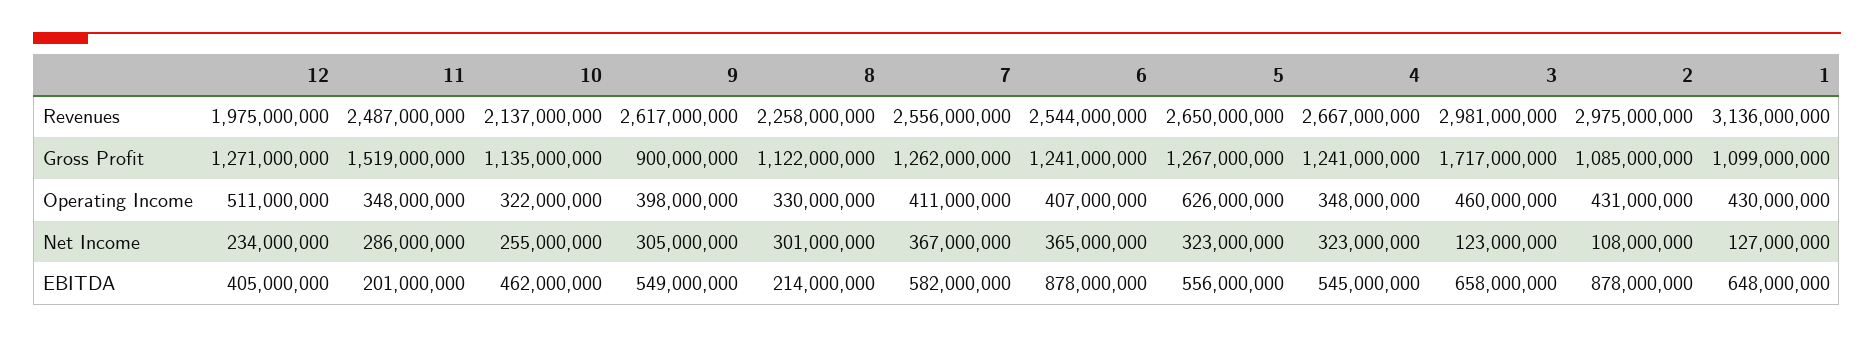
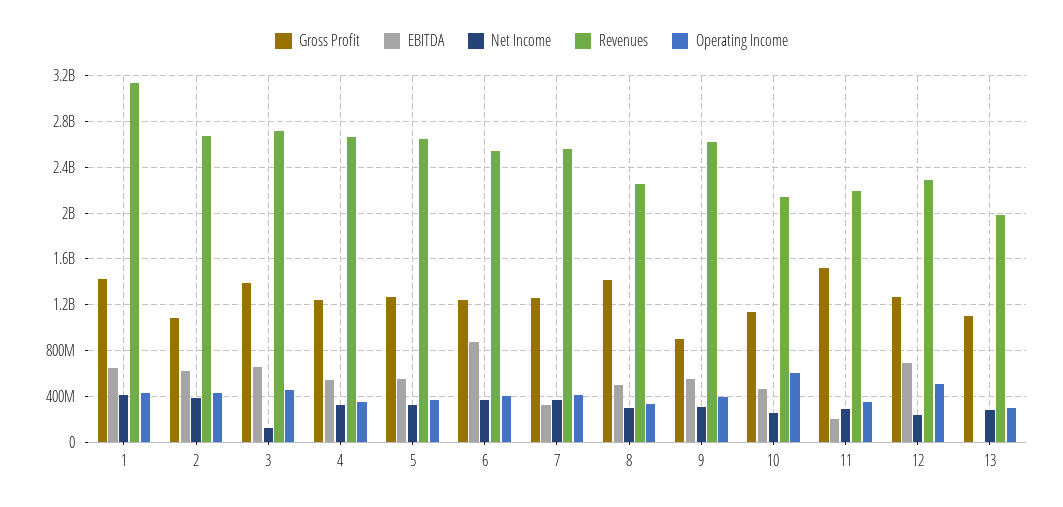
  {
    "Revenues": {
-     "12": 1975000000,
+     "12": 2300000000,
-     "11": 2487000000,
+     "11": 2200000000,
      "10": 2137000000,
      "9": 2617000000,
      "8": 2258000000,
      "7": 2556000000,
      "6": 2544000000,
      "5": 2650000000,
      "4": 2667000000,
-     "3": 2981000000,
+     "3": 2700000000,
-     "2": 2975000000,
+     "2": 2700000000,
-     "1": 3136000000
+     "1": 3136000000,
+     "13": 2000000000
    },
    "Gross Profit": {
      "12": 1271000000,
      "11": 1519000000,
      "10": 1135000000,
      "9": 900000000,
-     "8": 1122000000,
+     "8": 1400000000,
      "7": 1262000000,
      "6": 1241000000,
      "5": 1267000000,
      "4": 1241000000,
-     "3": 1717000000,
+     "3": 1400000000,
      "2": 1085000000,
-     "1": 1099000000
+     "1": 1400000000,
+     "13": 1100000000
    },
    "Operating Income": {
      "12": 511000000,
      "11": 348000000,
-     "10": 322000000,
+     "10": 600000000,
      "9": 398000000,
      "8": 330000000,
      "7": 411000000,
      "6": 407000000,
-     "5": 626000000,
+     "5": 400000000,
      "4": 348000000,
      "3": 460000000,
      "2": 431000000,
-     "1": 430000000
+     "1": 430000000,
+     "13": 300000000
    },
    "Net Income": {
      "12": 234000000,
      "11": 286000000,
      "10": 255000000,
      "9": 305000000,
      "8": 301000000,
      "7": 367000000,
      "6": 365000000,
      "5": 323000000,
      "4": 323000000,
      "3": 123000000,
-     "2": 108000000,
+     "2": 400000000,
-     "1": 127000000
+     "1": 400000000,
+     "13": 300000000
    },
    "EBITDA": {
-     "12": 405000000,
+     "12": 700000000,
      "11": 201000000,
      "10": 462000000,
      "9": 549000000,
-     "8": 214000000,
+     "8": 500000000,
-     "7": 582000000,
+     "7": 300000000,
      "6": 878000000,
      "5": 556000000,
      "4": 545000000,
      "3": 658000000,
-     "2": 878000000,
+     "2": 600000000,
-     "1": 648000000
+     "1": 648000000,
+     "13": 0
    }
  }

